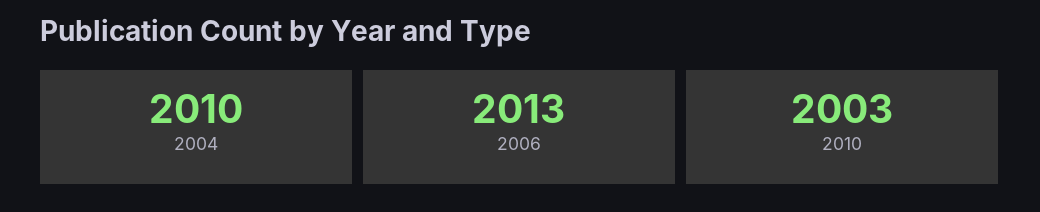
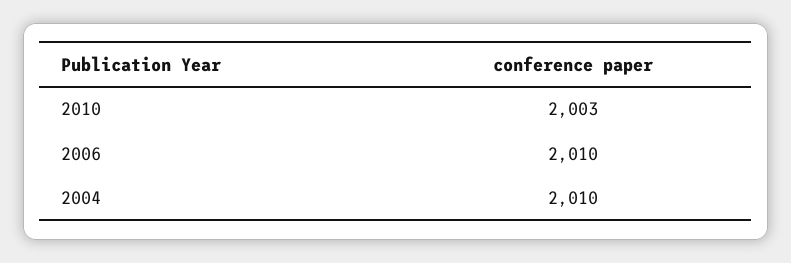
  {
    "2004": 2010,
-   "2006": 2013,
+   "2006": 2010,
    "2010": 2003
  }

